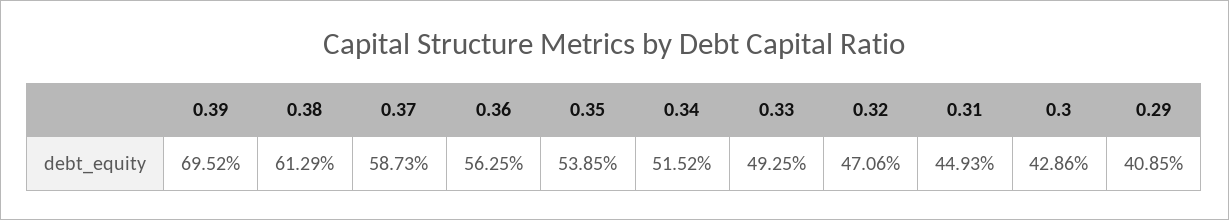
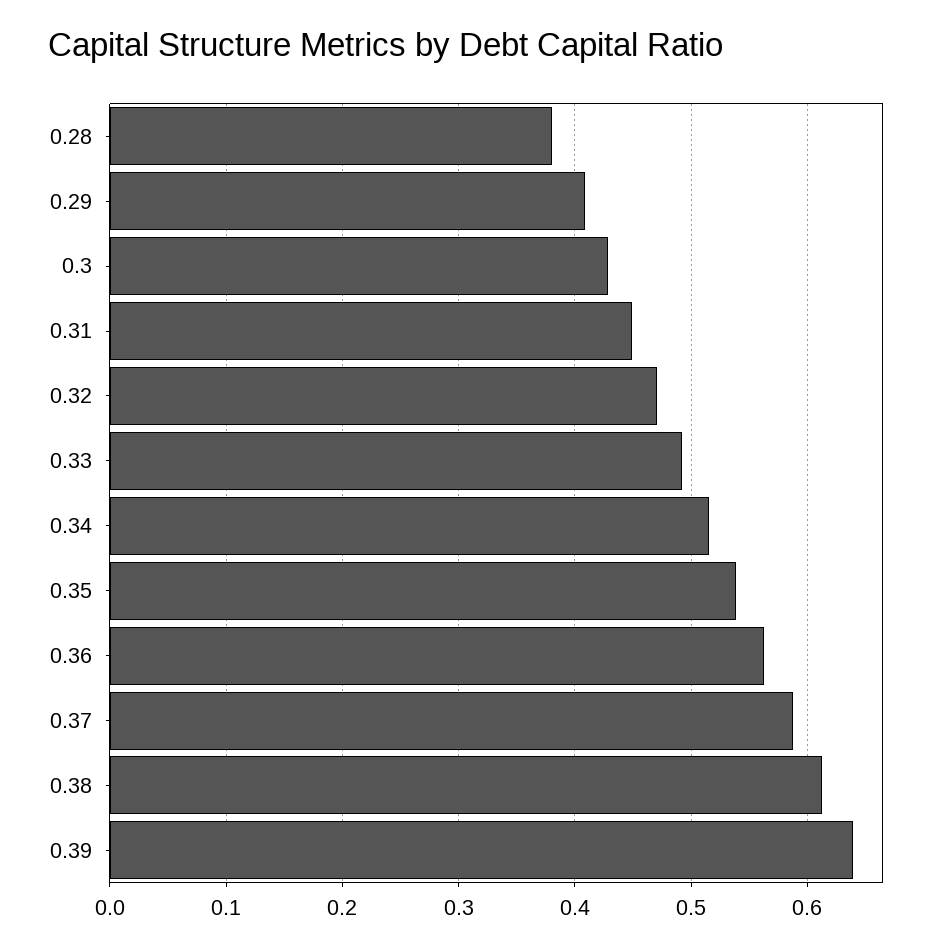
  {
-   "0.39": 0.6952,
+   "0.39": 0.64,
    "0.38": 0.6129,
    "0.37": 0.5873,
    "0.36": 0.5625,
    "0.35": 0.5385,
    "0.34": 0.5152,
    "0.33": 0.4925,
    "0.32": 0.4706,
    "0.31": 0.4493,
    "0.3": 0.4286,
-   "0.29": 0.4085
+   "0.29": 0.4085,
+   "0.28": 0.38
  }

